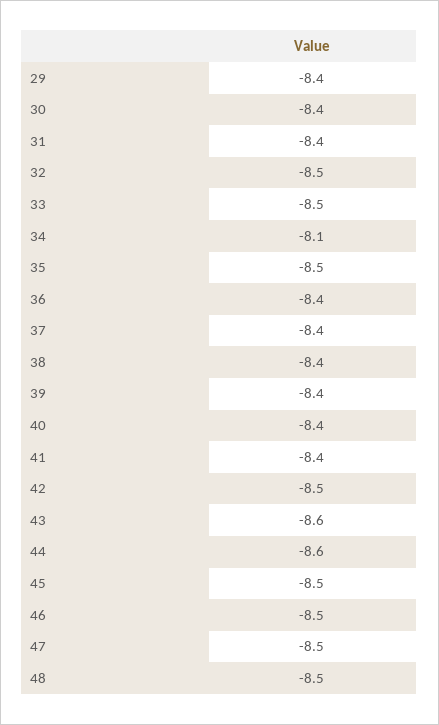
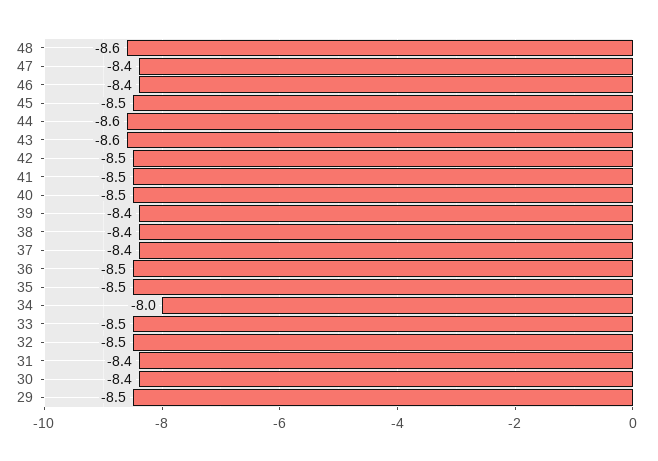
  {
-   "29": -8.4,
+   "29": -8.5,
    "30": -8.4,
    "31": -8.4,
    "32": -8.5,
    "33": -8.5,
-   "34": -8.1,
+   "34": -8,
    "35": -8.5,
-   "36": -8.4,
+   "36": -8.5,
    "37": -8.4,
    "38": -8.4,
    "39": -8.4,
-   "40": -8.4,
+   "40": -8.5,
-   "41": -8.4,
+   "41": -8.5,
    "42": -8.5,
    "43": -8.6,
    "44": -8.6,
    "45": -8.5,
-   "46": -8.5,
+   "46": -8.4,
-   "47": -8.5,
+   "47": -8.4,
-   "48": -8.5
+   "48": -8.6
  }

